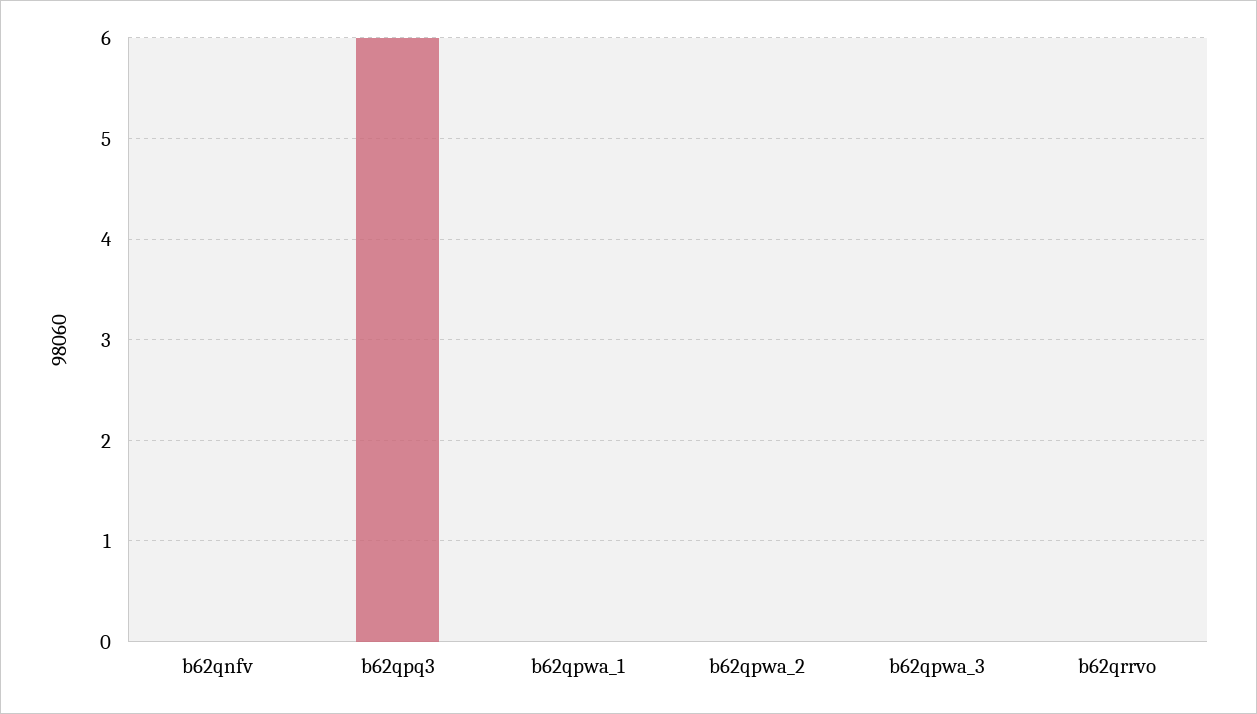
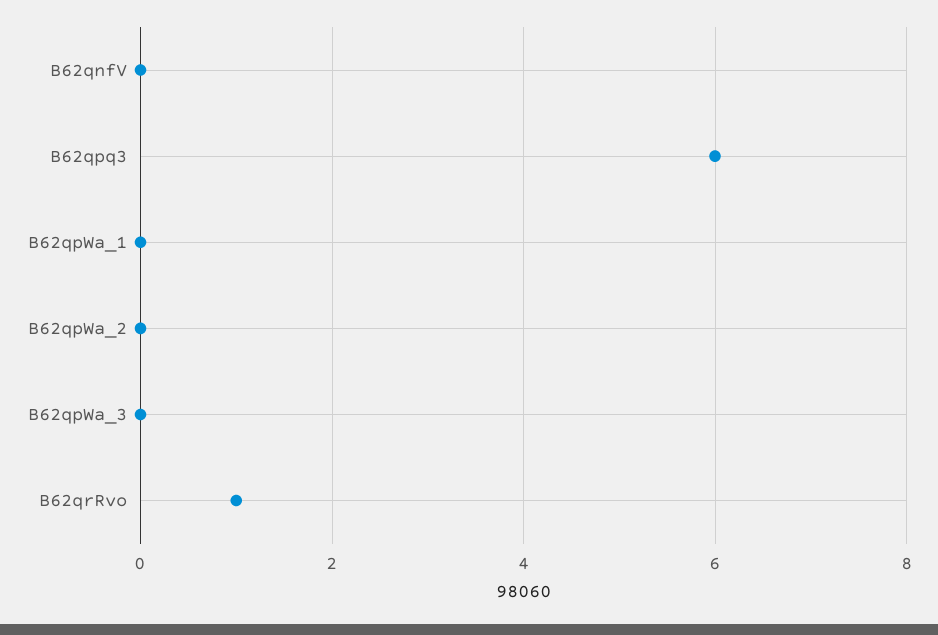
  {
    "b62qnfv": 0,
    "b62qpq3": 6,
    "b62qpwa_1": 0,
    "b62qpwa_2": 0,
    "b62qpwa_3": 0,
-   "b62qrrvo": 0
+   "b62qrrvo": 1
  }

